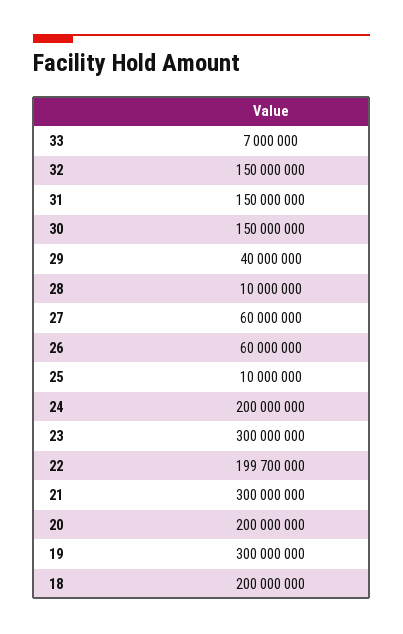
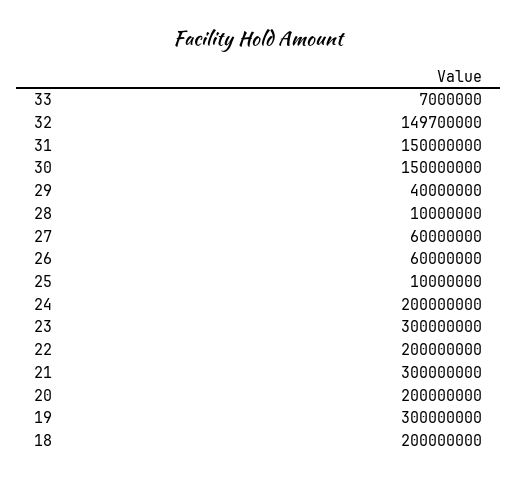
  {
    "33": 7000000,
-   "32": 150000000,
+   "32": 149700000,
    "31": 150000000,
    "30": 150000000,
    "29": 40000000,
    "28": 10000000,
    "27": 60000000,
    "26": 60000000,
    "25": 10000000,
    "24": 200000000,
    "23": 300000000,
-   "22": 199700000,
+   "22": 200000000,
    "21": 300000000,
    "20": 200000000,
    "19": 300000000,
    "18": 200000000
  }

